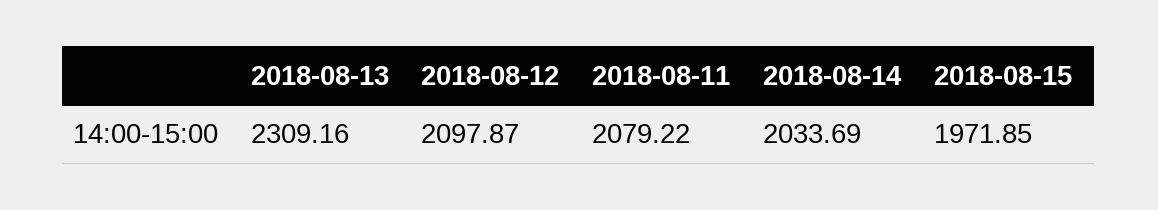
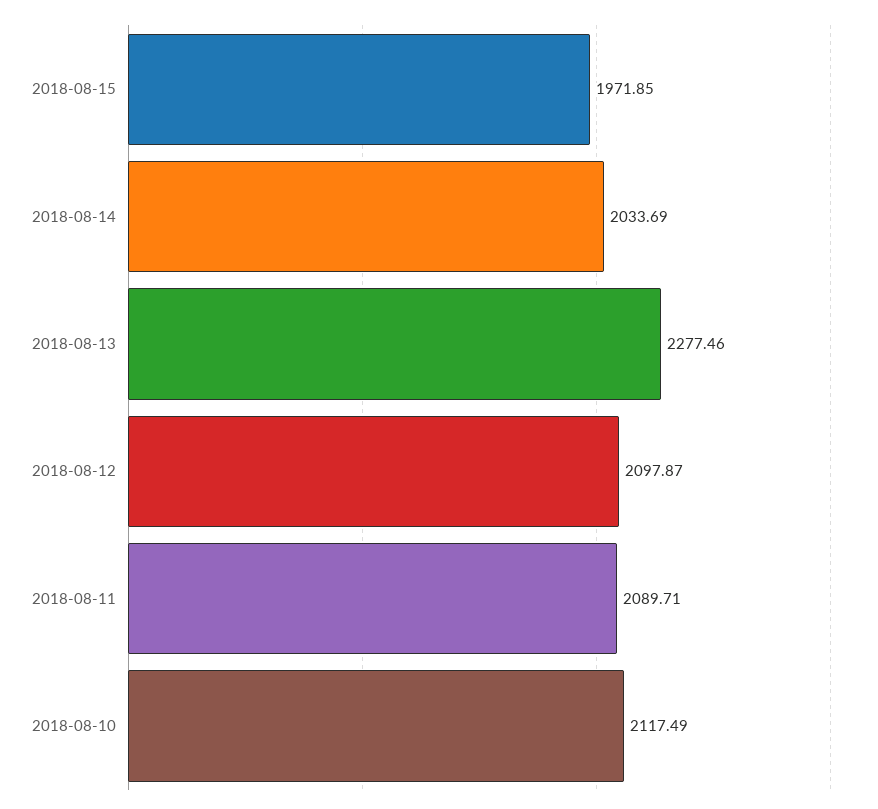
  {
-   "2018-08-13": 2309.16,
+   "2018-08-13": 2277.46,
    "2018-08-12": 2097.87,
-   "2018-08-11": 2079.22,
+   "2018-08-11": 2089.71,
    "2018-08-14": 2033.69,
-   "2018-08-15": 1971.85
+   "2018-08-15": 1971.85,
+   "2018-08-10": 2117.49
  }

